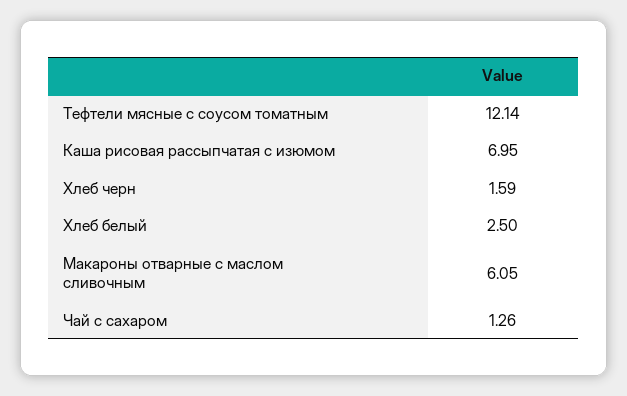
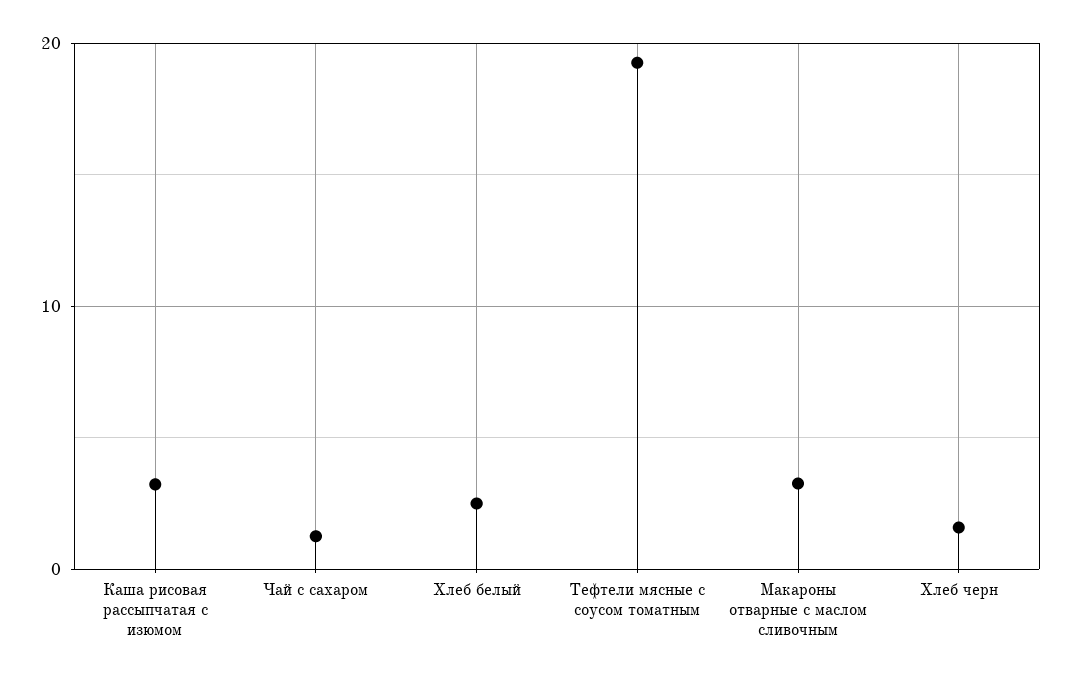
  {
-   "Тефтели мясные с соусом томатным": 12.14,
+   "Тефтели мясные с соусом томатным": 19,
-   "Каша рисовая рассыпчатая с изюмом": 6.95,
+   "Каша рисовая рассыпчатая с изюмом": 3,
    "Хлеб черн": 1.59,
    "Хлеб белый": 2.5,
-   "Макароны отварные с маслом сливочным": 6.05,
+   "Макароны отварные с маслом сливочным": 3,
    "Чай с сахаром": 1.26
  }

